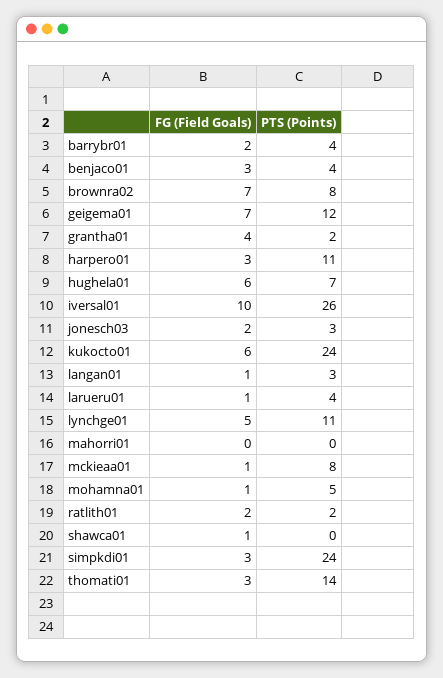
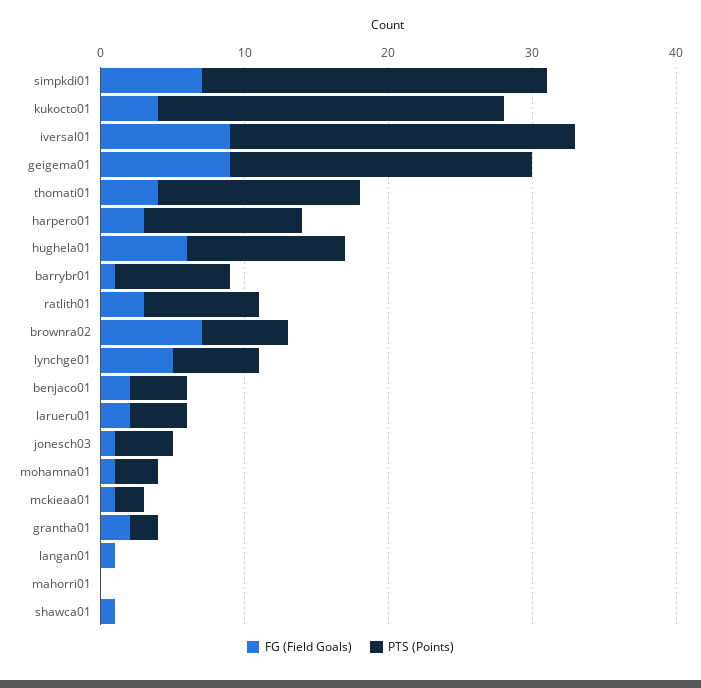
  {
    "FG (Field Goals)": {
-     "barrybr01": 2,
+     "barrybr01": 1,
-     "benjaco01": 3,
+     "benjaco01": 2,
      "brownra02": 7,
-     "geigema01": 7,
+     "geigema01": 9,
-     "grantha01": 4,
+     "grantha01": 2,
      "harpero01": 3,
      "hughela01": 6,
-     "iversal01": 10,
+     "iversal01": 9,
-     "jonesch03": 2,
+     "jonesch03": 1,
-     "kukocto01": 6,
+     "kukocto01": 4,
      "langan01": 1,
-     "larueru01": 1,
+     "larueru01": 2,
      "lynchge01": 5,
      "mahorri01": 0,
      "mckieaa01": 1,
      "mohamna01": 1,
-     "ratlith01": 2,
+     "ratlith01": 3,
      "shawca01": 1,
-     "simpkdi01": 3,
+     "simpkdi01": 7,
-     "thomati01": 3
+     "thomati01": 4
    },
    "PTS (Points)": {
-     "barrybr01": 4,
+     "barrybr01": 8,
      "benjaco01": 4,
-     "brownra02": 8,
+     "brownra02": 6,
-     "geigema01": 12,
+     "geigema01": 21,
      "grantha01": 2,
      "harpero01": 11,
-     "hughela01": 7,
+     "hughela01": 11,
-     "iversal01": 26,
+     "iversal01": 24,
-     "jonesch03": 3,
+     "jonesch03": 4,
      "kukocto01": 24,
-     "langan01": 3,
+     "langan01": 0,
      "larueru01": 4,
-     "lynchge01": 11,
+     "lynchge01": 6,
      "mahorri01": 0,
-     "mckieaa01": 8,
+     "mckieaa01": 2,
-     "mohamna01": 5,
+     "mohamna01": 3,
-     "ratlith01": 2,
+     "ratlith01": 8,
      "shawca01": 0,
      "simpkdi01": 24,
      "thomati01": 14
    }
  }

